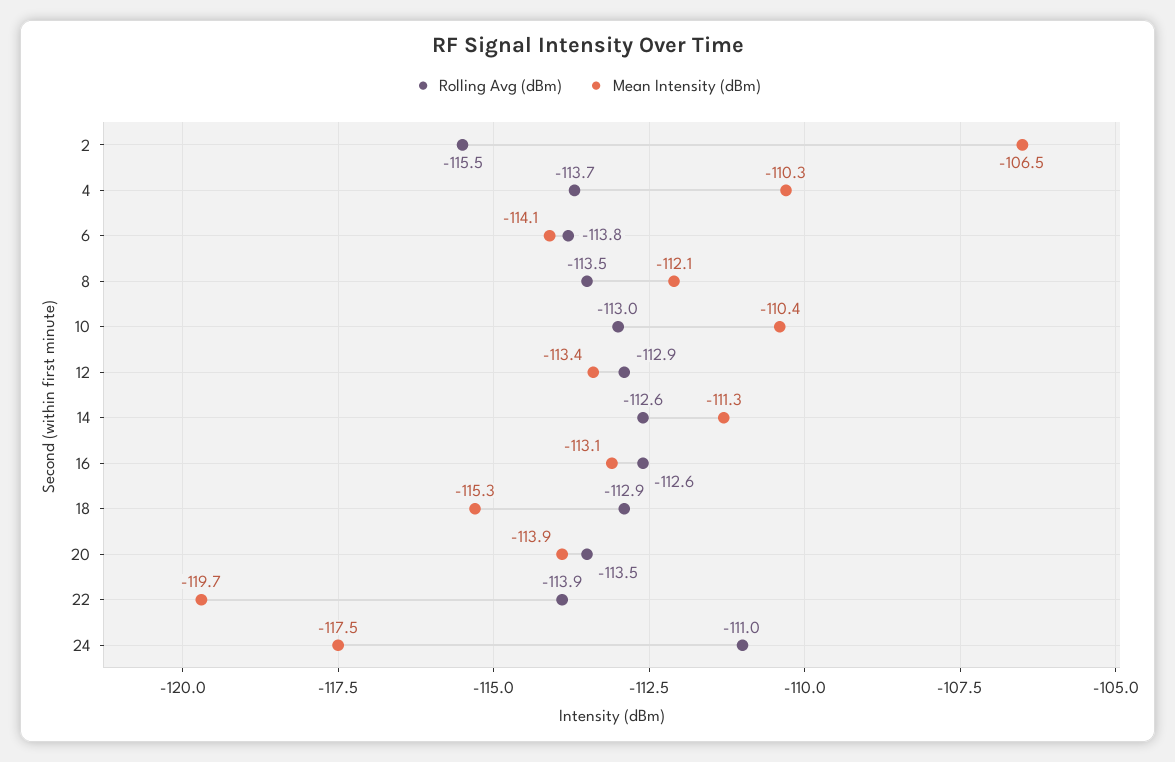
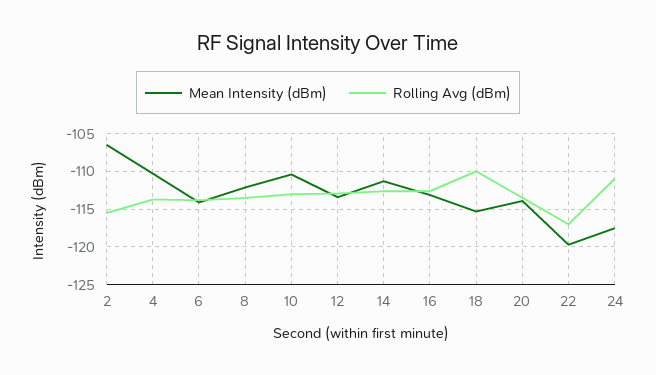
  {
    "Rolling Avg (dBm)": {
      "2": -115.5,
      "4": -113.7,
      "6": -113.8,
      "8": -113.5,
      "10": -113,
      "12": -112.9,
      "14": -112.6,
      "16": -112.6,
-     "18": -112.9,
+     "18": -110,
      "20": -113.5,
-     "22": -113.9,
+     "22": -117,
      "24": -111
    },
    "Mean Intensity (dBm)": {
      "2": -106.5,
      "4": -110.3,
      "6": -114.1,
      "8": -112.1,
      "10": -110.4,
      "12": -113.4,
      "14": -111.3,
      "16": -113.1,
      "18": -115.3,
      "20": -113.9,
      "22": -119.7,
      "24": -117.5
    }
  }

